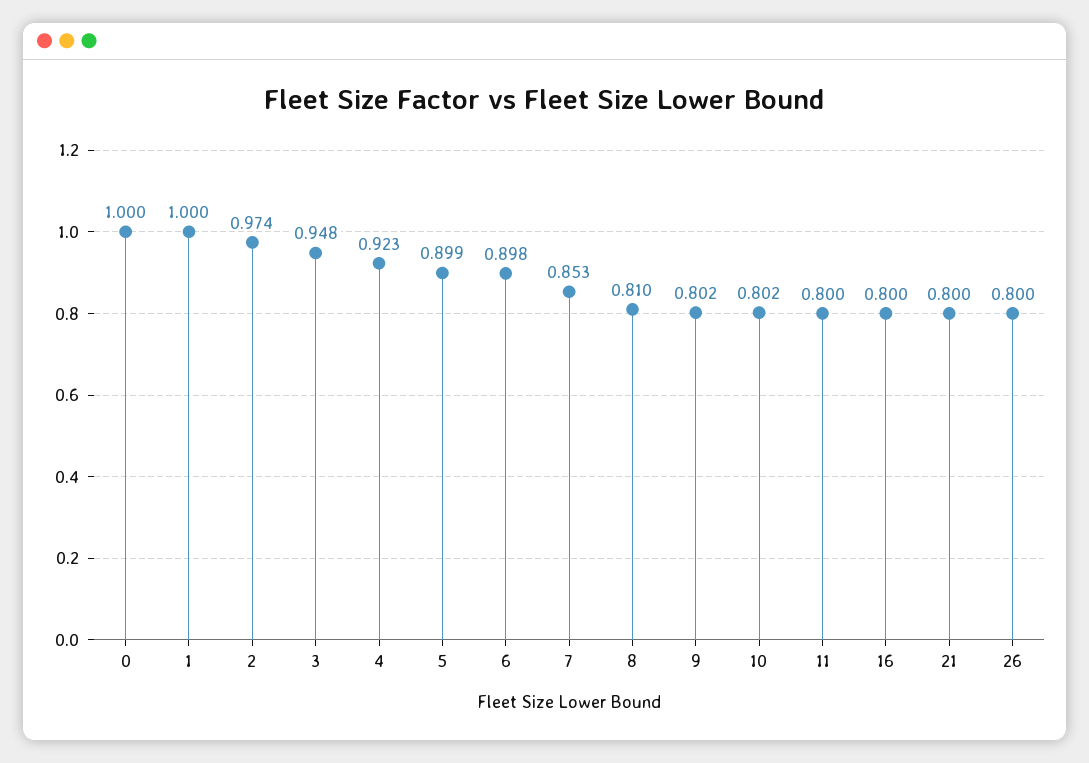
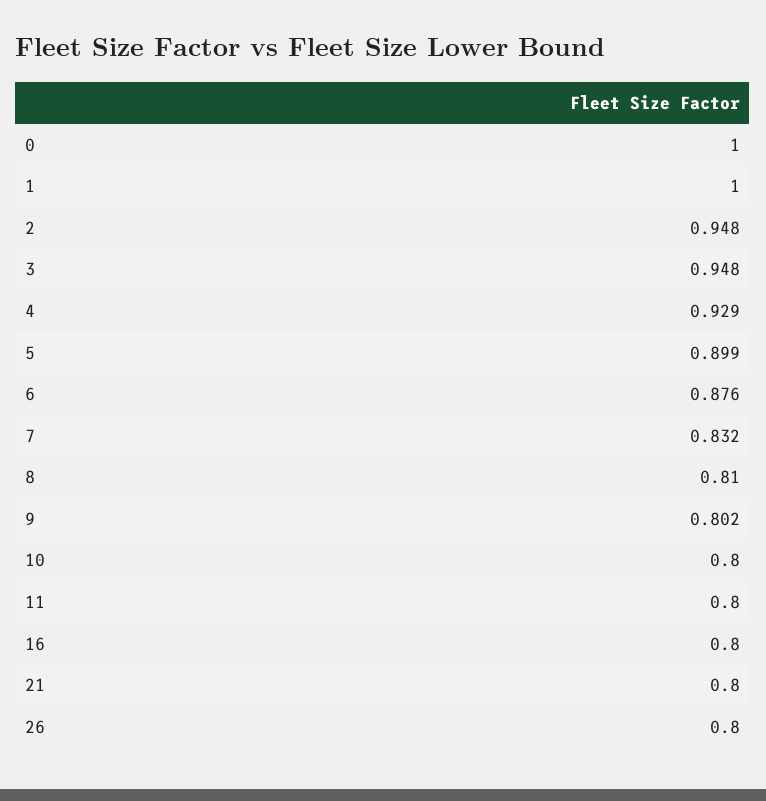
  {
    "0": 1,
    "1": 1,
-   "2": 0.974,
+   "2": 0.948,
    "3": 0.948,
-   "4": 0.923,
+   "4": 0.929,
    "5": 0.899,
-   "6": 0.898,
+   "6": 0.876,
-   "7": 0.853,
+   "7": 0.832,
    "8": 0.81,
    "9": 0.802,
-   "10": 0.802,
+   "10": 0.8,
    "11": 0.8,
    "16": 0.8,
    "21": 0.8,
    "26": 0.8
  }

